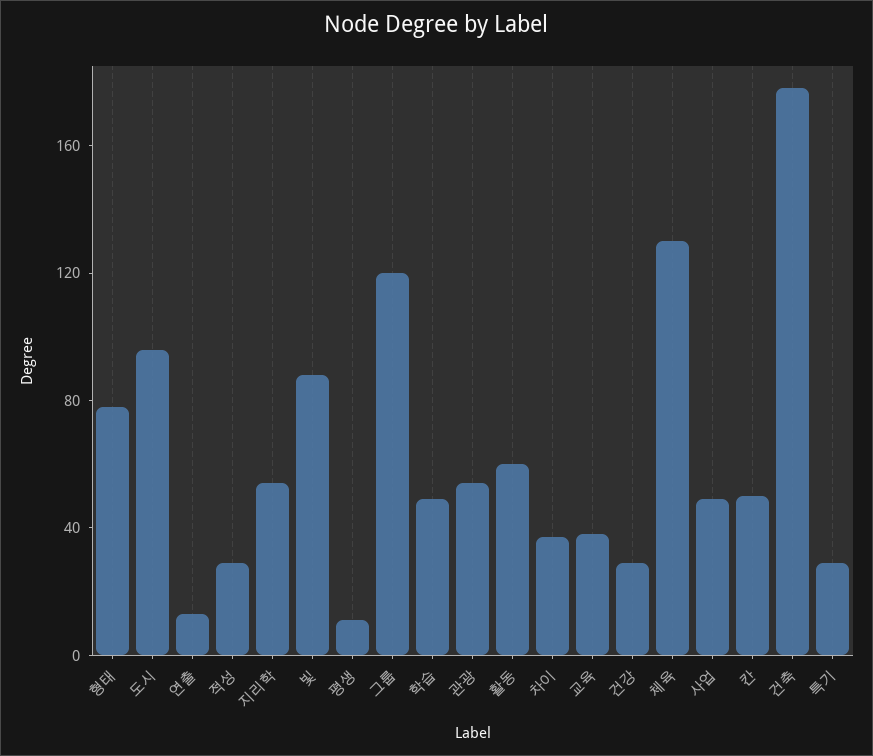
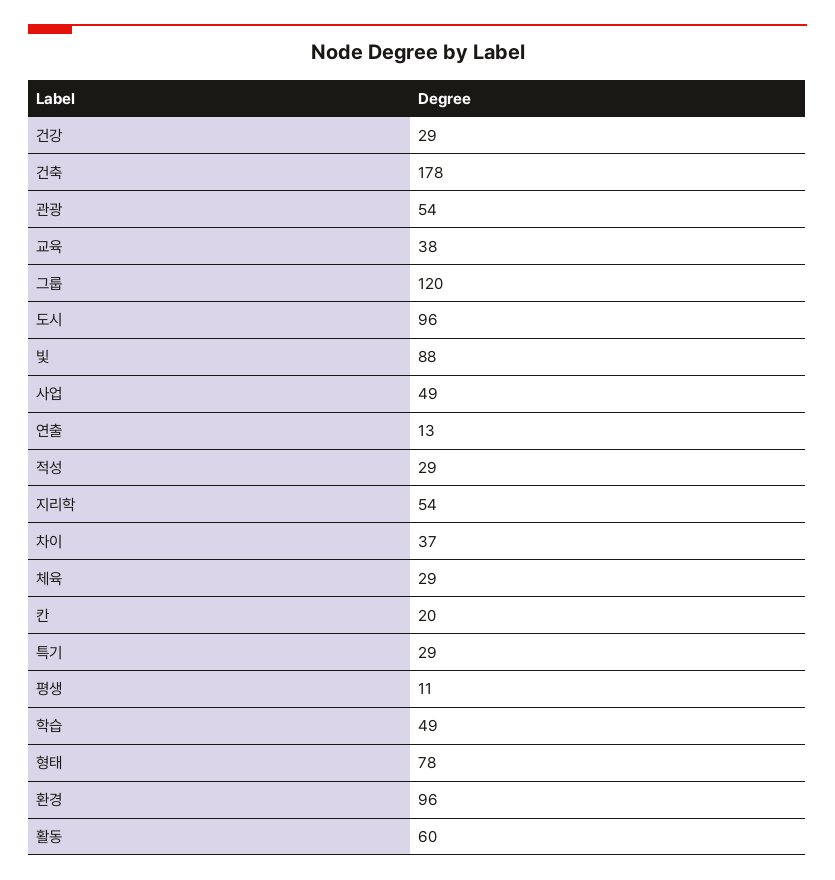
  {
    "형태": 78,
    "도시": 96,
    "연출": 13,
    "적성": 29,
    "지리학": 54,
    "빛": 88,
    "평생": 11,
    "그룹": 120,
    "학습": 49,
    "관광": 54,
    "활동": 60,
    "차이": 37,
    "교육": 38,
    "건강": 29,
-   "체육": 130,
+   "체육": 29,
    "사업": 49,
-   "칸": 50,
+   "칸": 20,
    "건축": 178,
-   "특기": 29
+   "특기": 29,
+   "환경": 96
  }

